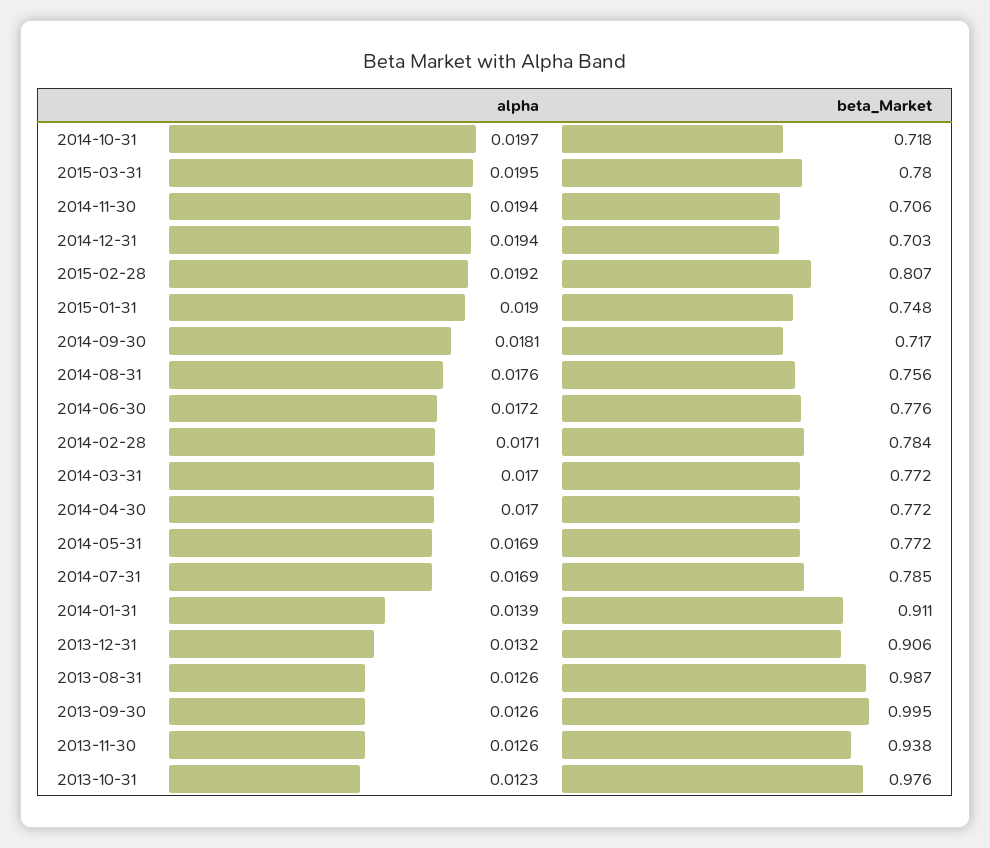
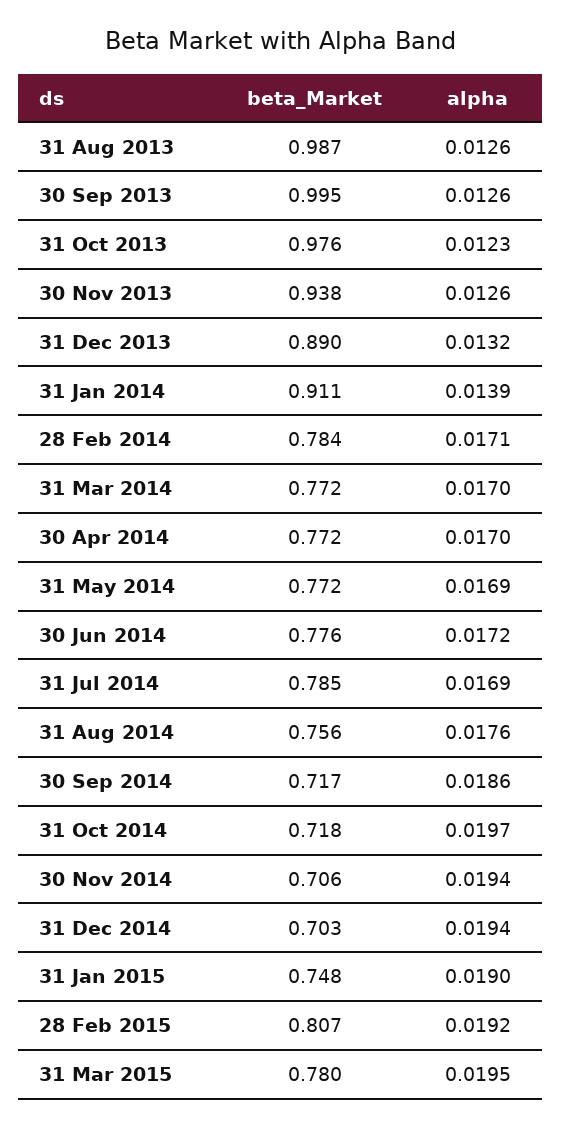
  {
    "alpha": {
      "2014-10-31": 0.0197,
      "2015-03-31": 0.0195,
      "2014-11-30": 0.0194,
      "2014-12-31": 0.0194,
      "2015-02-28": 0.0192,
      "2015-01-31": 0.019,
-     "2014-09-30": 0.0181,
+     "2014-09-30": 0.0186,
      "2014-08-31": 0.0176,
      "2014-06-30": 0.0172,
      "2014-02-28": 0.0171,
      "2014-03-31": 0.017,
      "2014-04-30": 0.017,
      "2014-05-31": 0.0169,
      "2014-07-31": 0.0169,
      "2014-01-31": 0.0139,
      "2013-12-31": 0.0132,
      "2013-08-31": 0.0126,
      "2013-09-30": 0.0126,
      "2013-11-30": 0.0126,
      "2013-10-31": 0.0123
    },
    "beta_Market": {
      "2014-10-31": 0.718,
      "2015-03-31": 0.78,
      "2014-11-30": 0.706,
      "2014-12-31": 0.703,
      "2015-02-28": 0.807,
      "2015-01-31": 0.748,
      "2014-09-30": 0.717,
      "2014-08-31": 0.756,
      "2014-06-30": 0.776,
      "2014-02-28": 0.784,
      "2014-03-31": 0.772,
      "2014-04-30": 0.772,
      "2014-05-31": 0.772,
      "2014-07-31": 0.785,
      "2014-01-31": 0.911,
-     "2013-12-31": 0.906,
+     "2013-12-31": 0.89,
      "2013-08-31": 0.987,
      "2013-09-30": 0.995,
      "2013-11-30": 0.938,
      "2013-10-31": 0.976
    }
  }

